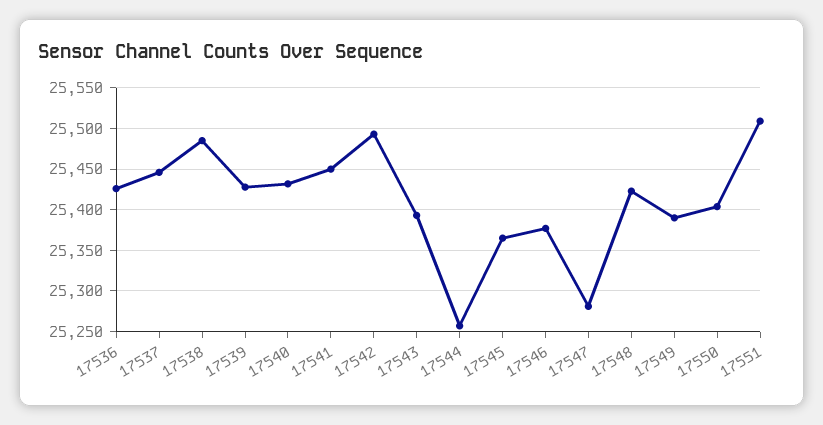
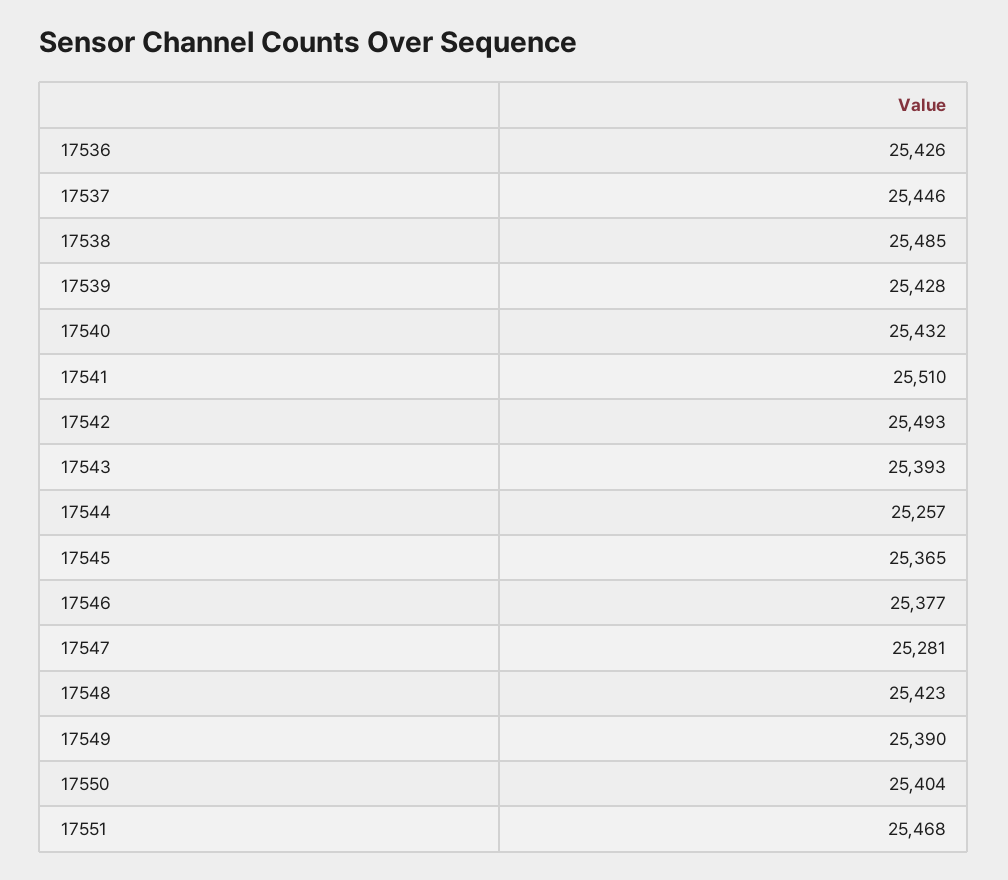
  {
    "17536": 25426,
    "17537": 25446,
    "17538": 25485,
    "17539": 25428,
    "17540": 25432,
-   "17541": 25450,
+   "17541": 25510,
    "17542": 25493,
    "17543": 25393,
    "17544": 25257,
    "17545": 25365,
    "17546": 25377,
    "17547": 25281,
    "17548": 25423,
    "17549": 25390,
    "17550": 25404,
-   "17551": 25510
+   "17551": 25468
  }

